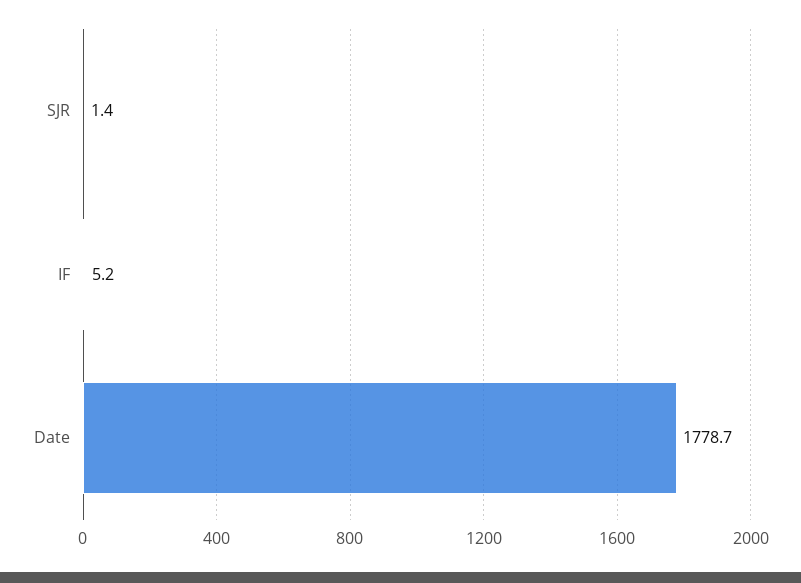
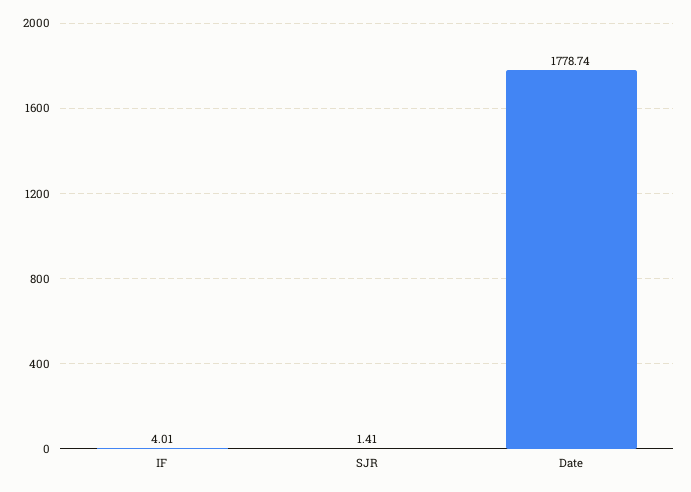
  {
    "SJR": 1.41,
-   "IF": 5.2,
+   "IF": 4.01,
    "Date": 1778.74
  }

